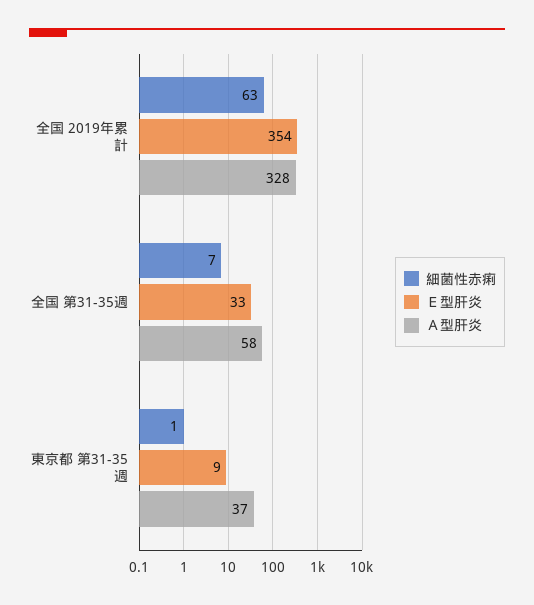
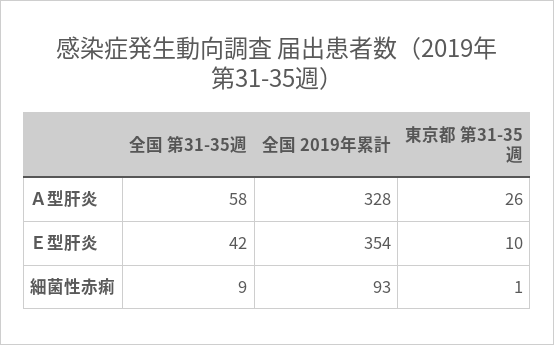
  {
    "細菌性赤痢": {
-     "全国 2019年累計": 63,
+     "全国 2019年累計": 93,
-     "全国 第31-35週": 7,
+     "全国 第31-35週": 9,
      "東京都 第31-35週": 1
    },
    "Ｅ型肝炎": {
      "全国 2019年累計": 354,
-     "全国 第31-35週": 33,
+     "全国 第31-35週": 42,
-     "東京都 第31-35週": 9
+     "東京都 第31-35週": 10
    },
    "Ａ型肝炎": {
      "全国 2019年累計": 328,
      "全国 第31-35週": 58,
-     "東京都 第31-35週": 37
+     "東京都 第31-35週": 26
    }
  }

